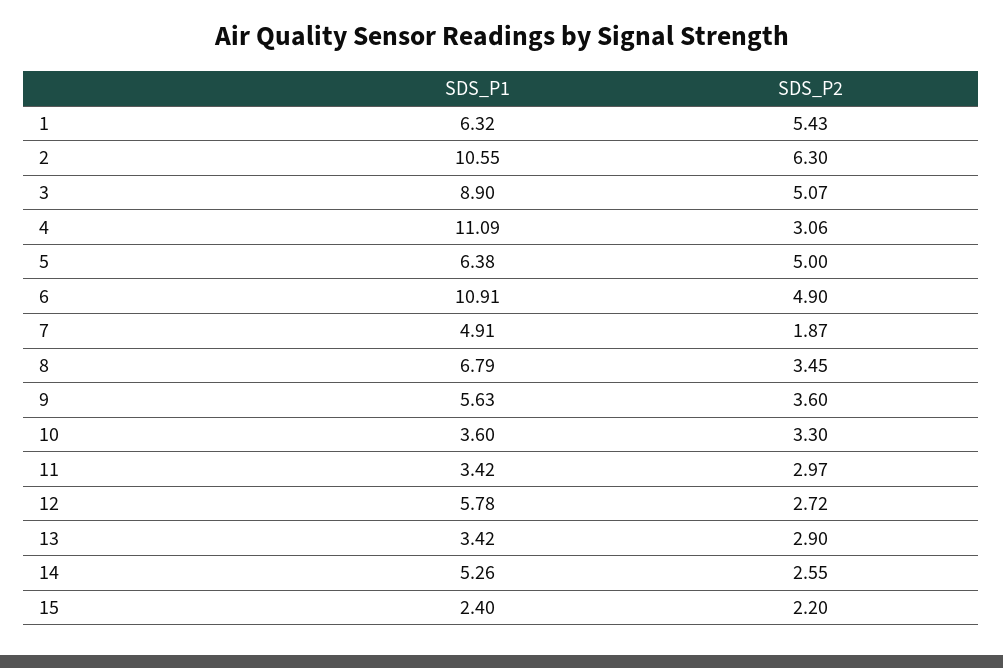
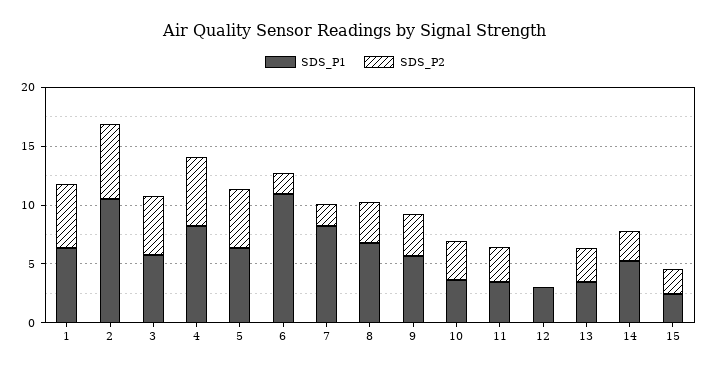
  {
    "SDS_P1": {
      "1": 6.32,
      "2": 10.55,
-     "3": 8.9,
+     "3": 6,
-     "4": 11.09,
+     "4": 8,
      "5": 6.38,
      "6": 10.91,
-     "7": 4.91,
+     "7": 8,
      "8": 6.79,
      "9": 5.63,
      "10": 3.6,
      "11": 3.42,
-     "12": 5.78,
+     "12": 3,
      "13": 3.42,
      "14": 5.26,
      "15": 2.4
    },
    "SDS_P2": {
      "1": 5.43,
      "2": 6.3,
      "3": 5.07,
-     "4": 3.06,
+     "4": 6,
      "5": 5,
-     "6": 4.9,
+     "6": 2,
      "7": 1.87,
      "8": 3.45,
      "9": 3.6,
      "10": 3.3,
      "11": 2.97,
-     "12": 2.72,
+     "12": 0,
      "13": 2.9,
      "14": 2.55,
      "15": 2.2
    }
  }

